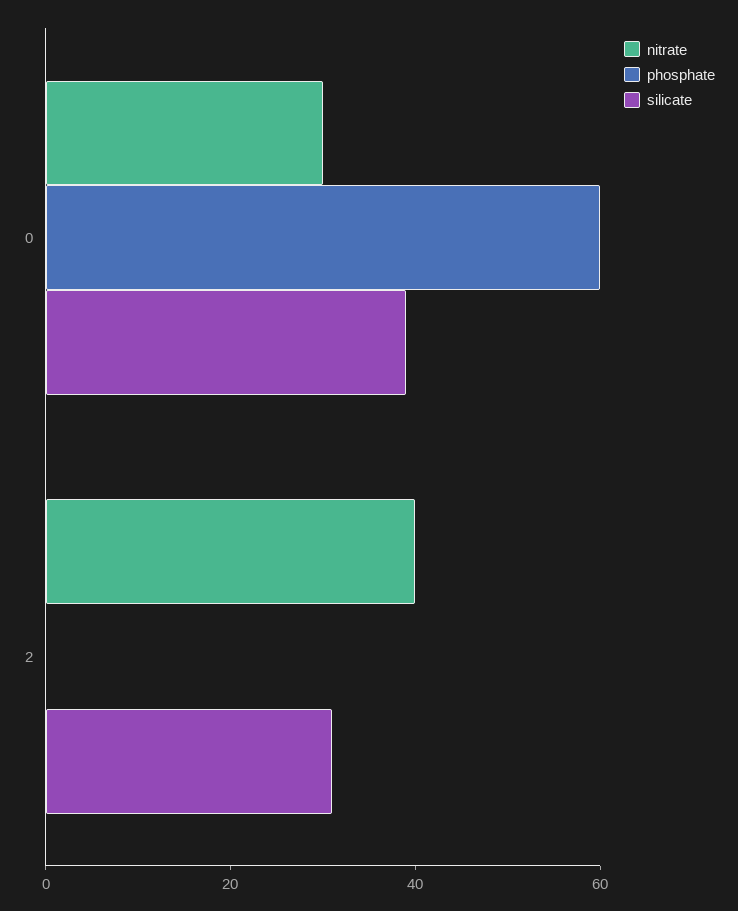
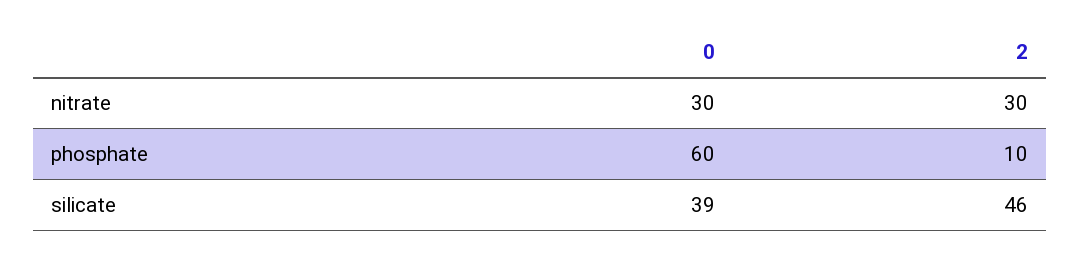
  {
    "nitrate": {
      "0": 30,
-     "2": 40
+     "2": 30
    },
    "phosphate": {
      "0": 60,
-     "2": 0
+     "2": 10
    },
    "silicate": {
      "0": 39,
-     "2": 30
+     "2": 46
    }
  }

